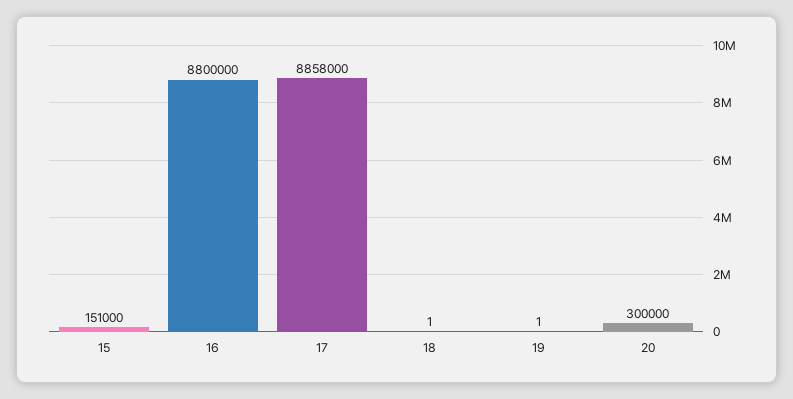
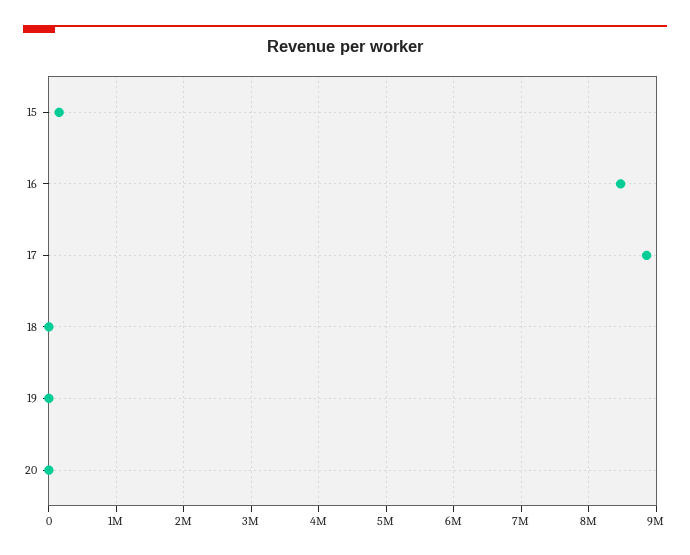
  {
    "15": 151000,
-   "16": 8800000,
+   "16": 8500000,
    "17": 8858000,
    "18": 1,
    "19": 1,
-   "20": 300000
+   "20": 0
  }

